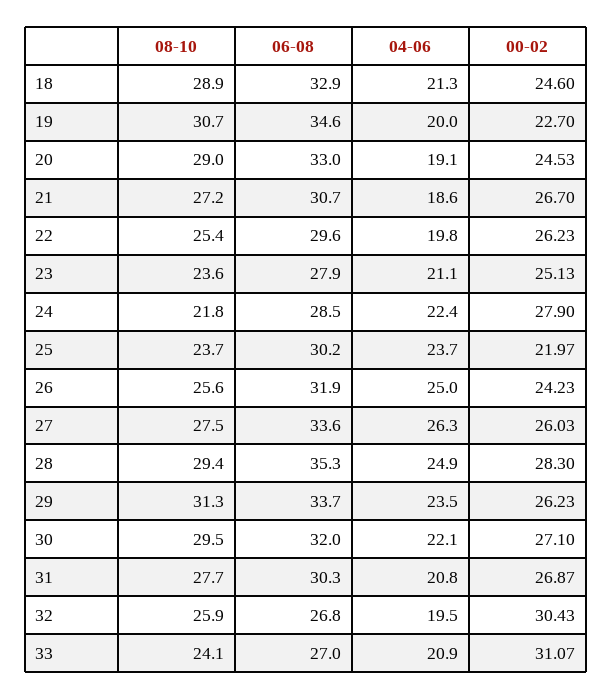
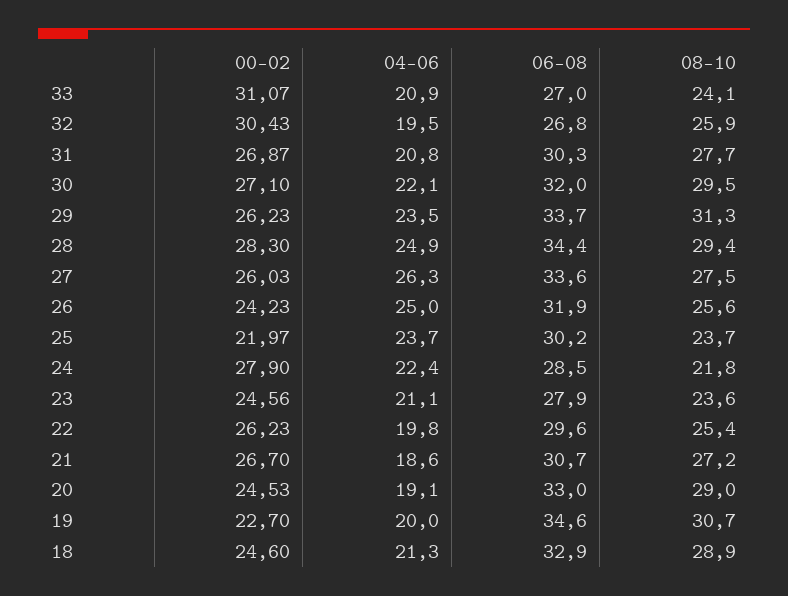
  {
    "08-10": {
      "18": 28.9,
      "19": 30.7,
      "20": 29,
      "21": 27.2,
      "22": 25.4,
      "23": 23.6,
      "24": 21.8,
      "25": 23.7,
      "26": 25.6,
      "27": 27.5,
      "28": 29.4,
      "29": 31.3,
      "30": 29.5,
      "31": 27.7,
      "32": 25.9,
      "33": 24.1
    },
    "06-08": {
      "18": 32.9,
      "19": 34.6,
      "20": 33,
      "21": 30.7,
      "22": 29.6,
      "23": 27.9,
      "24": 28.5,
      "25": 30.2,
      "26": 31.9,
      "27": 33.6,
-     "28": 35.3,
+     "28": 34.4,
      "29": 33.7,
      "30": 32,
      "31": 30.3,
      "32": 26.8,
      "33": 27
    },
    "04-06": {
      "18": 21.3,
      "19": 20,
      "20": 19.1,
      "21": 18.6,
      "22": 19.8,
      "23": 21.1,
      "24": 22.4,
      "25": 23.7,
      "26": 25,
      "27": 26.3,
      "28": 24.9,
      "29": 23.5,
      "30": 22.1,
      "31": 20.8,
      "32": 19.5,
      "33": 20.9
    },
    "00-02": {
      "18": 24.6,
      "19": 22.7,
      "20": 24.53,
      "21": 26.7,
      "22": 26.23,
-     "23": 25.13,
+     "23": 24.56,
      "24": 27.9,
      "25": 21.97,
      "26": 24.23,
      "27": 26.03,
      "28": 28.3,
      "29": 26.23,
      "30": 27.1,
      "31": 26.87,
      "32": 30.43,
      "33": 31.07
    }
  }

